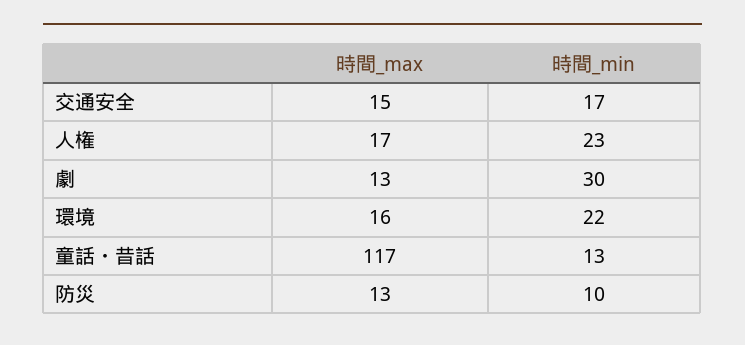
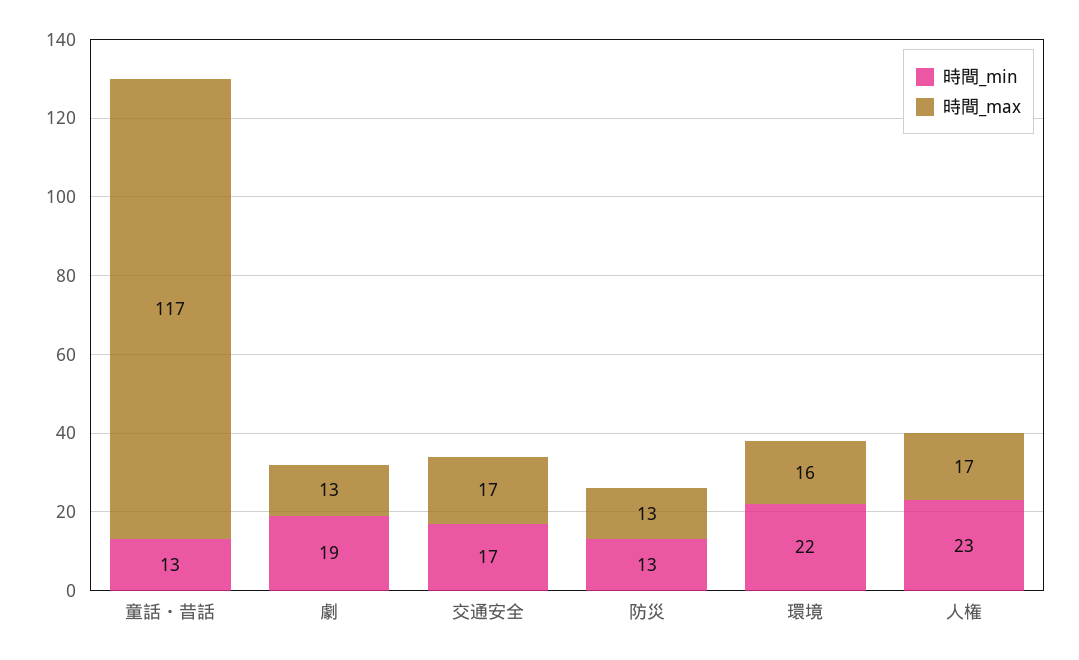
  {
    "時間_max": {
-     "交通安全": 15,
+     "交通安全": 17,
      "人権": 17,
      "劇": 13,
      "環境": 16,
      "童話・昔話": 117,
      "防災": 13
    },
    "時間_min": {
      "交通安全": 17,
      "人権": 23,
-     "劇": 30,
+     "劇": 19,
      "環境": 22,
      "童話・昔話": 13,
-     "防災": 10
+     "防災": 13
    }
  }

